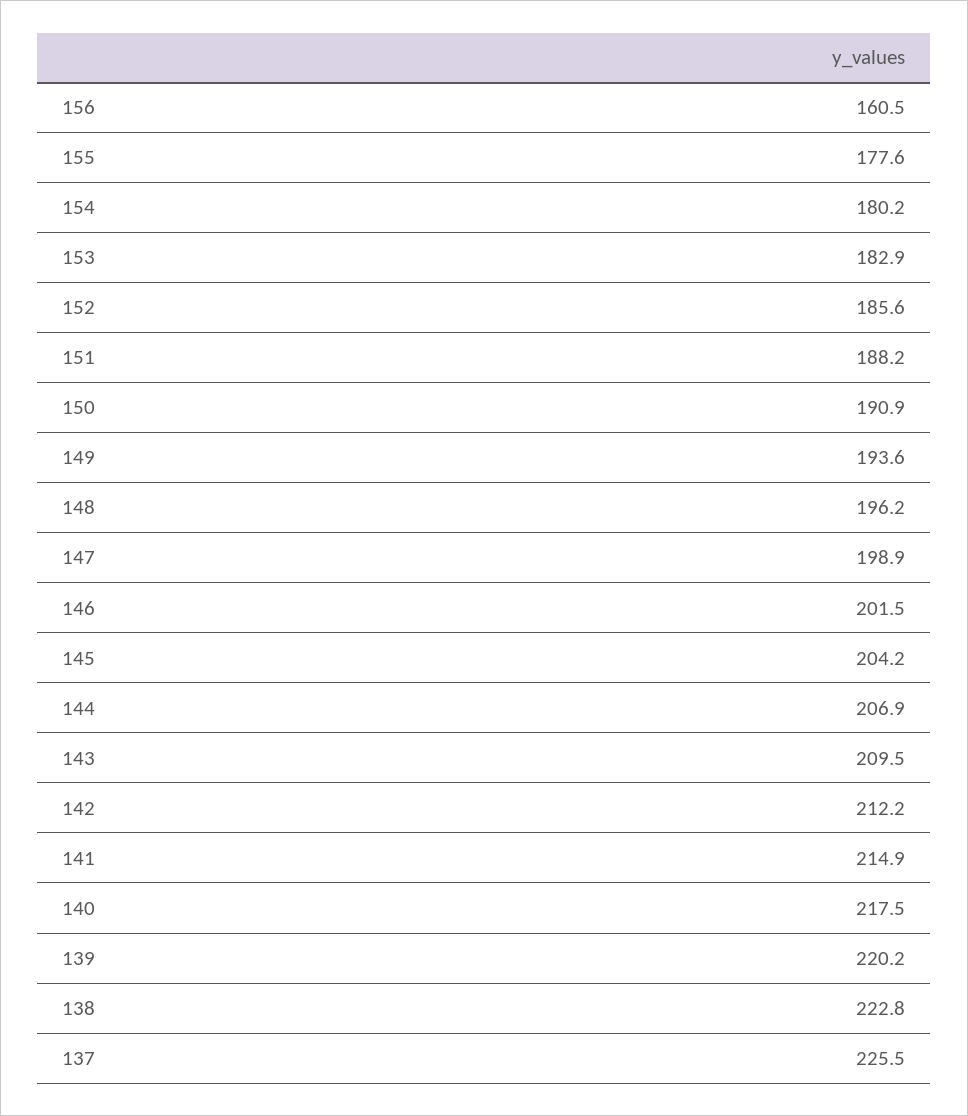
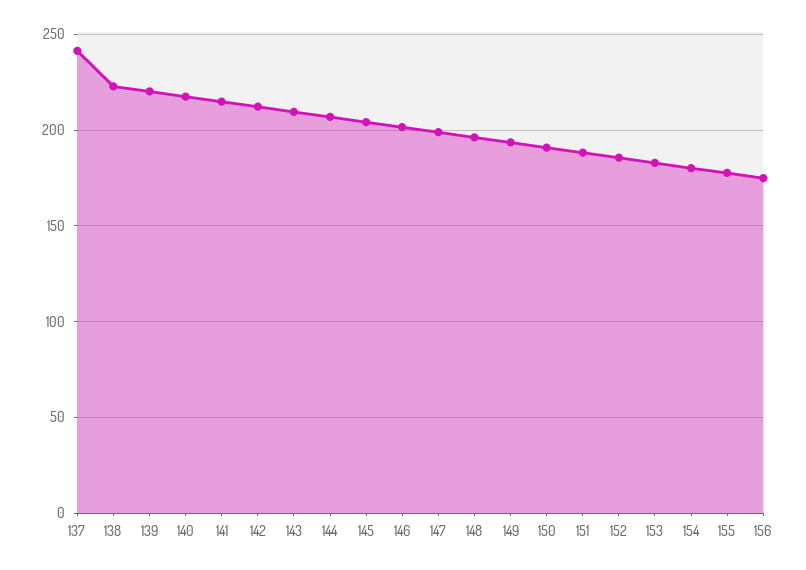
  {
-   "156": 160.5,
+   "156": 175,
    "155": 177.6,
    "154": 180.2,
    "153": 182.9,
    "152": 185.6,
    "151": 188.2,
    "150": 190.9,
    "149": 193.6,
    "148": 196.2,
    "147": 198.9,
    "146": 201.5,
    "145": 204.2,
    "144": 206.9,
    "143": 209.5,
    "142": 212.2,
    "141": 214.9,
    "140": 217.5,
    "139": 220.2,
    "138": 222.8,
-   "137": 225.5
+   "137": 240
  }

